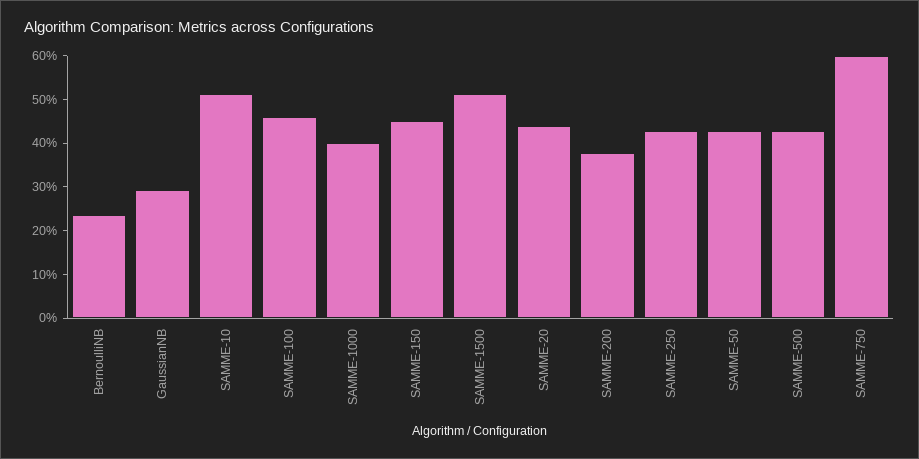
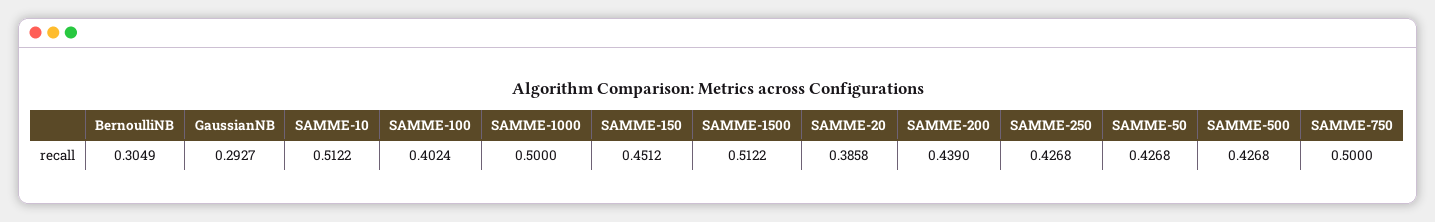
  {
-   "BernoulliNB": 0.24,
+   "BernoulliNB": 0.3049,
    "GaussianNB": 0.2927,
    "SAMME-10": 0.5122,
-   "SAMME-100": 0.46,
+   "SAMME-100": 0.4024,
-   "SAMME-1000": 0.4,
+   "SAMME-1000": 0.5,
    "SAMME-150": 0.4512,
    "SAMME-1500": 0.5122,
-   "SAMME-20": 0.44,
+   "SAMME-20": 0.3858,
-   "SAMME-200": 0.38,
+   "SAMME-200": 0.439,
    "SAMME-250": 0.4268,
    "SAMME-50": 0.4268,
    "SAMME-500": 0.4268,
-   "SAMME-750": 0.6
+   "SAMME-750": 0.5
  }

